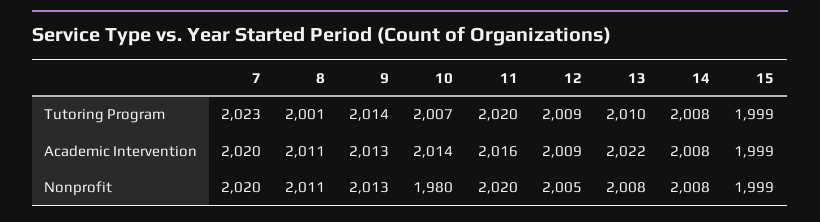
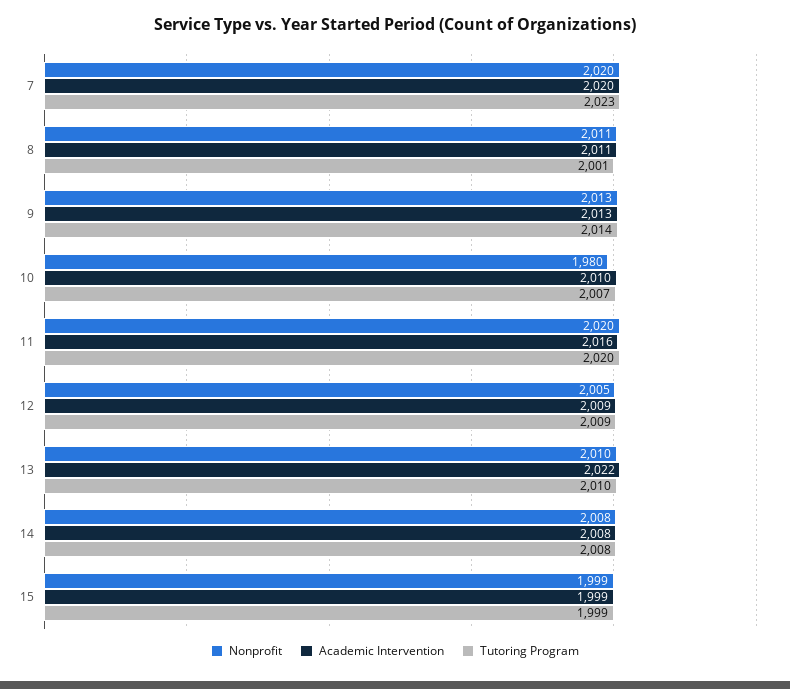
  {
    "Tutoring Program": {
      "7": 2023,
      "8": 2001,
      "9": 2014,
      "10": 2007,
      "11": 2020,
      "12": 2009,
      "13": 2010,
      "14": 2008,
      "15": 1999
    },
    "Academic Intervention": {
      "7": 2020,
      "8": 2011,
      "9": 2013,
-     "10": 2014,
+     "10": 2010,
      "11": 2016,
      "12": 2009,
      "13": 2022,
      "14": 2008,
      "15": 1999
    },
    "Nonprofit": {
      "7": 2020,
      "8": 2011,
      "9": 2013,
      "10": 1980,
      "11": 2020,
      "12": 2005,
-     "13": 2008,
+     "13": 2010,
      "14": 2008,
      "15": 1999
    }
  }

